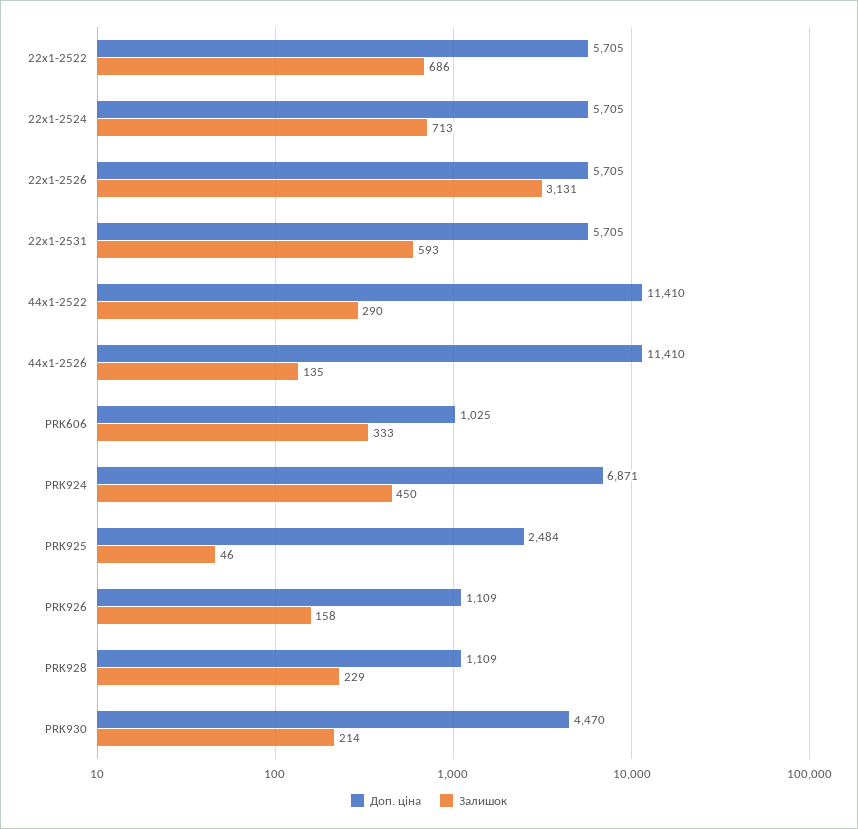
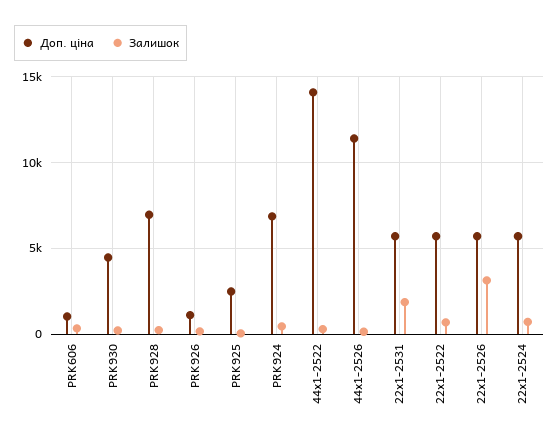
  {
    "Доп. ціна": {
      "22x1-2522": 5705,
      "22x1-2524": 5705,
      "22x1-2526": 5705,
      "22x1-2531": 5705,
-     "44x1-2522": 11410,
+     "44x1-2522": 14000,
      "44x1-2526": 11410,
      "PRK606": 1025,
      "PRK924": 6871,
      "PRK925": 2484,
      "PRK926": 1109,
-     "PRK928": 1109,
+     "PRK928": 7000,
      "PRK930": 4470
    },
    "Залишок": {
      "22x1-2522": 686,
      "22x1-2524": 713,
      "22x1-2526": 3131,
-     "22x1-2531": 593,
+     "22x1-2531": 2000,
      "44x1-2522": 290,
      "44x1-2526": 135,
      "PRK606": 333,
      "PRK924": 450,
      "PRK925": 46,
      "PRK926": 158,
      "PRK928": 229,
      "PRK930": 214
    }
  }

